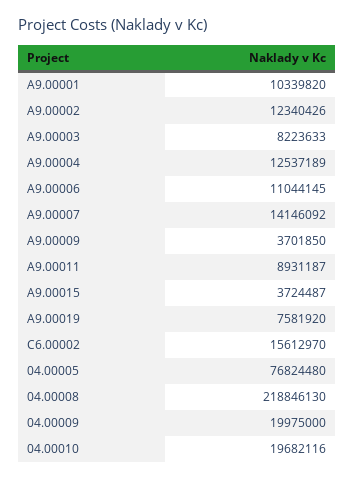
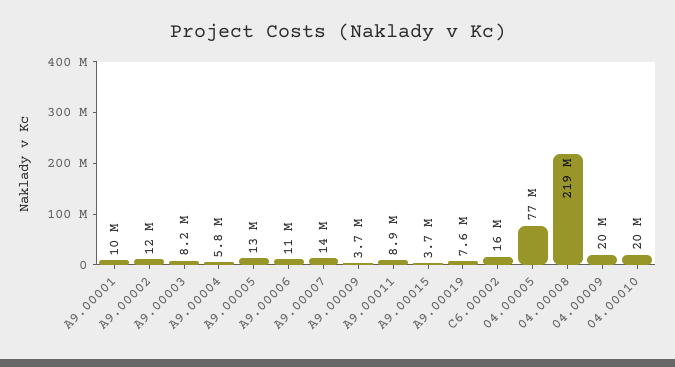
  {
    "A9.00001": 10339820,
    "A9.00002": 12340426,
    "A9.00003": 8223633,
-   "A9.00004": 12537189,
+   "A9.00004": 5800000,
    "A9.00006": 11044145,
    "A9.00007": 14146092,
    "A9.00009": 3701850,
    "A9.00011": 8931187,
    "A9.00015": 3724487,
    "A9.00019": 7581920,
    "C6.00002": 15612970,
    "04.00005": 76824480,
    "04.00008": 218846130,
    "04.00009": 19975000,
-   "04.00010": 19682116
+   "04.00010": 19682116,
+   "A9.00005": 13000000
  }

